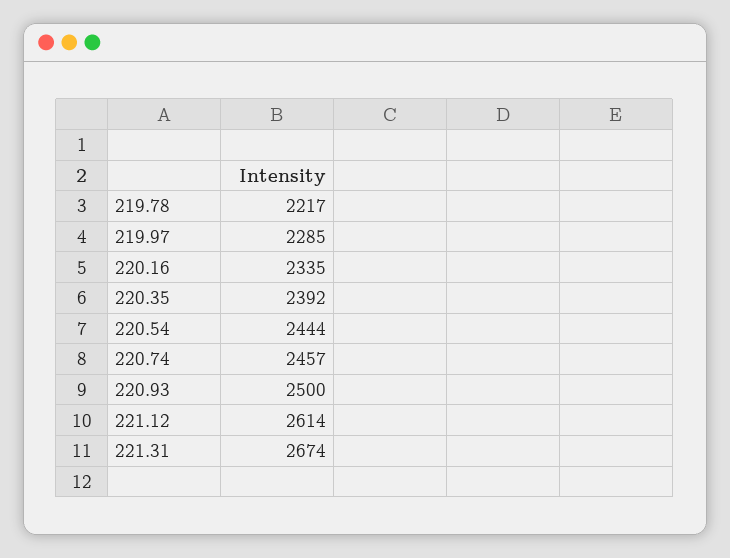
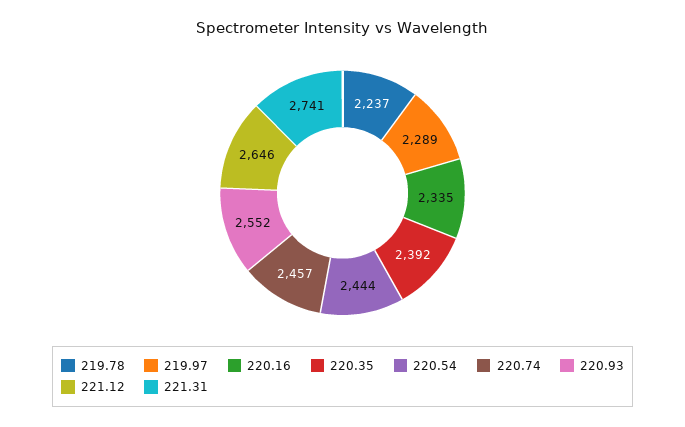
  {
-   "219.78": 2217,
+   "219.78": 2237,
-   "219.97": 2285,
+   "219.97": 2289,
    "220.16": 2335,
    "220.35": 2392,
    "220.54": 2444,
    "220.74": 2457,
-   "220.93": 2500,
+   "220.93": 2552,
-   "221.12": 2614,
+   "221.12": 2646,
-   "221.31": 2674
+   "221.31": 2741
  }

